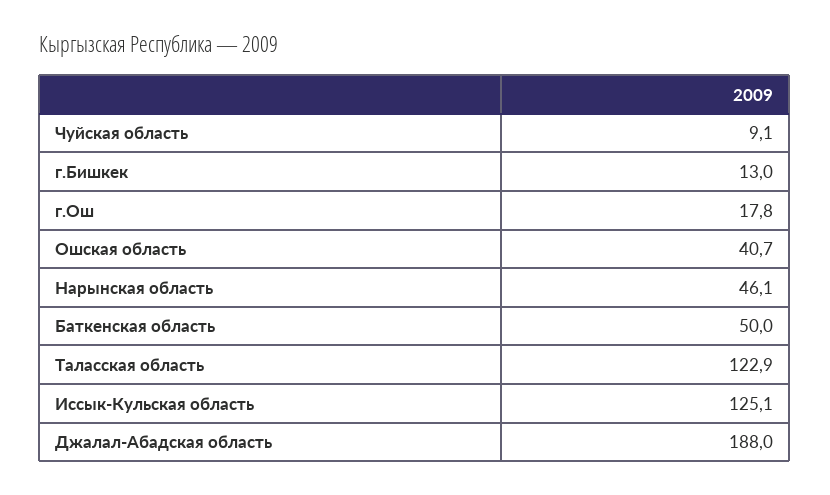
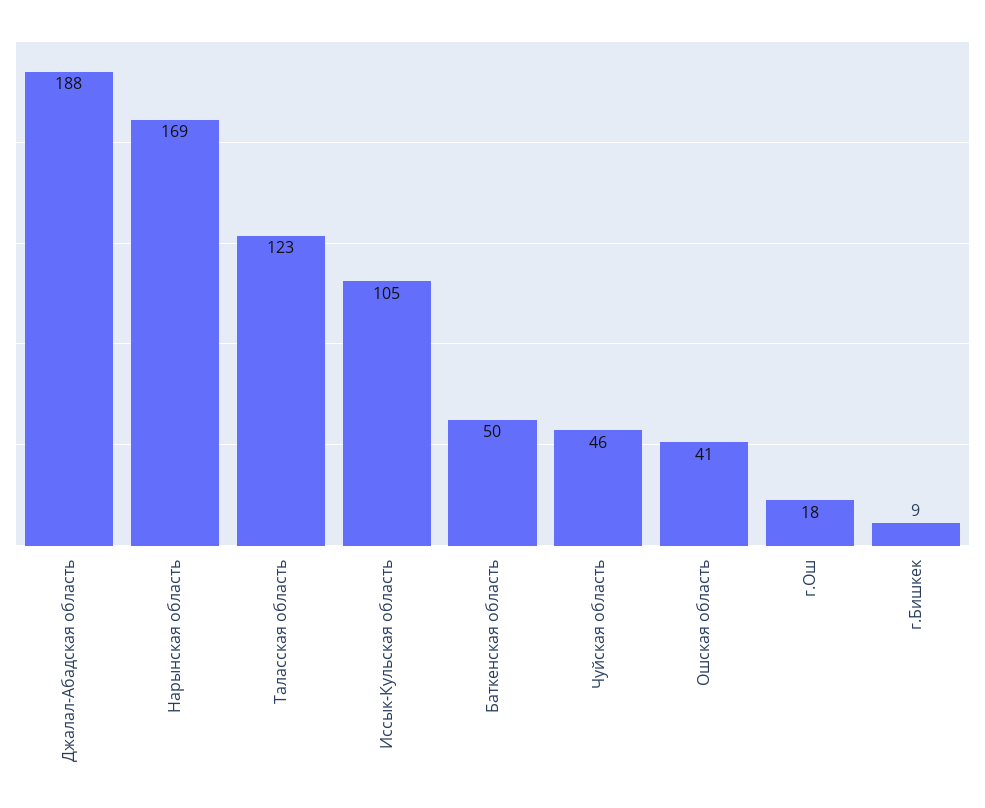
  {
-   "Чуйская область": 9.1,
+   "Чуйская область": 46,
-   "г.Бишкек": 13,
+   "г.Бишкек": 9,
    "г.Ош": 17.8,
    "Ошская область": 40.7,
-   "Нарынская область": 46.1,
+   "Нарынская область": 169,
    "Баткенская область": 50,
    "Таласская область": 122.9,
-   "Иссык-Кульская область": 125.1,
+   "Иссык-Кульская область": 105,
    "Джалал-Абадская область": 188
  }

